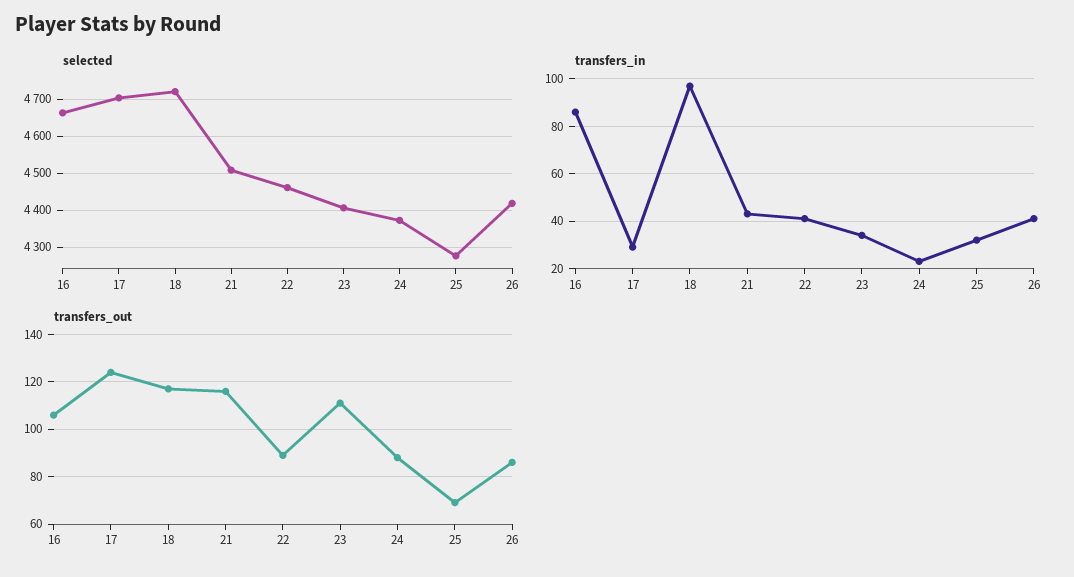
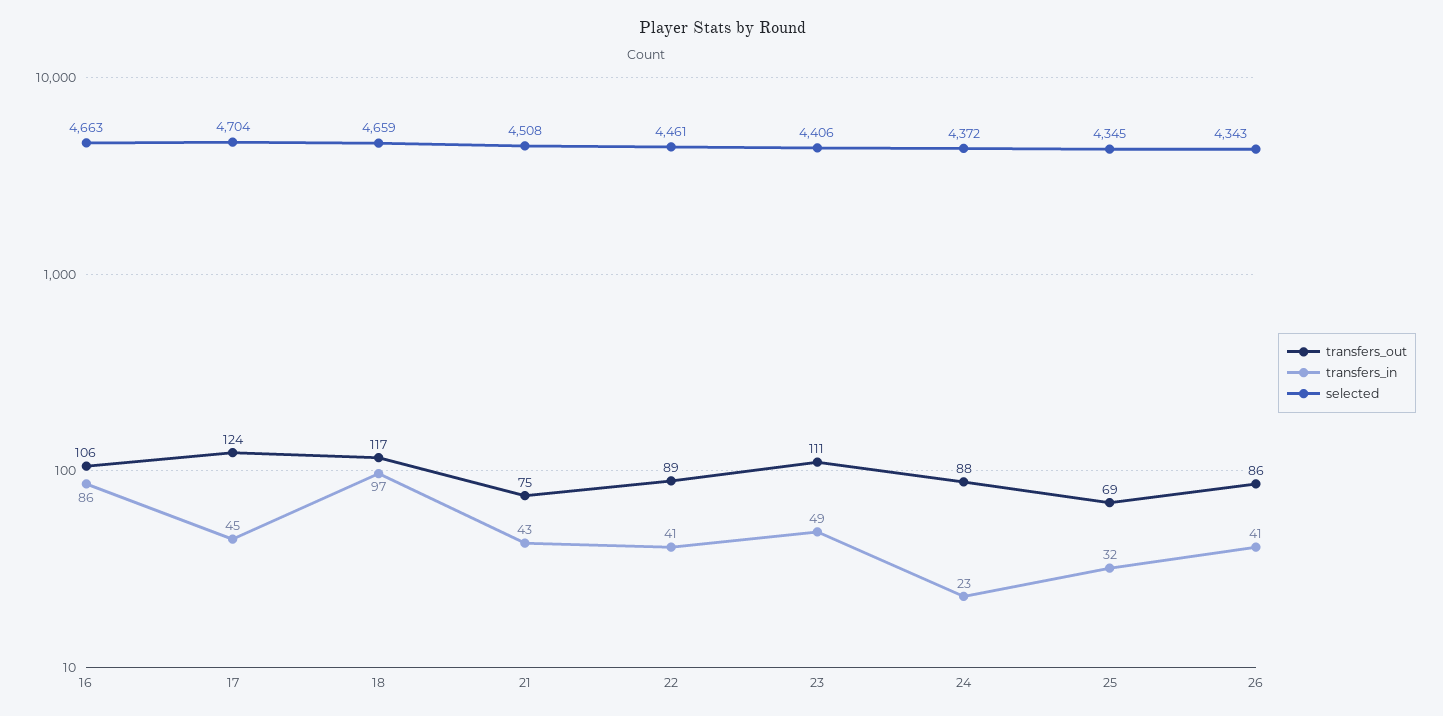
  {
    "selected": {
      "16": 4663,
      "17": 4704,
-     "18": 4720,
+     "18": 4659,
      "21": 4508,
      "22": 4461,
      "23": 4406,
      "24": 4372,
-     "25": 4280,
+     "25": 4345,
-     "26": 4420
+     "26": 4343
    },
    "transfers_in": {
      "16": 86,
-     "17": 30,
+     "17": 45,
      "18": 97,
      "21": 43,
      "22": 41,
-     "23": 35,
+     "23": 49,
      "24": 23,
      "25": 32,
      "26": 41
    },
    "transfers_out": {
      "16": 106,
      "17": 124,
      "18": 117,
-     "21": 115,
+     "21": 75,
      "22": 89,
      "23": 111,
      "24": 88,
      "25": 69,
      "26": 86
    }
  }

